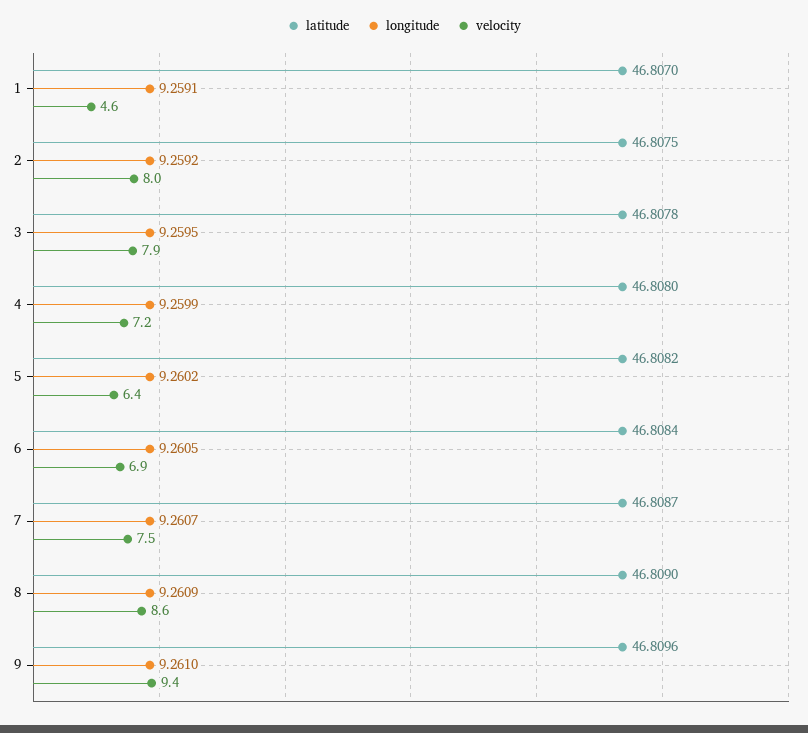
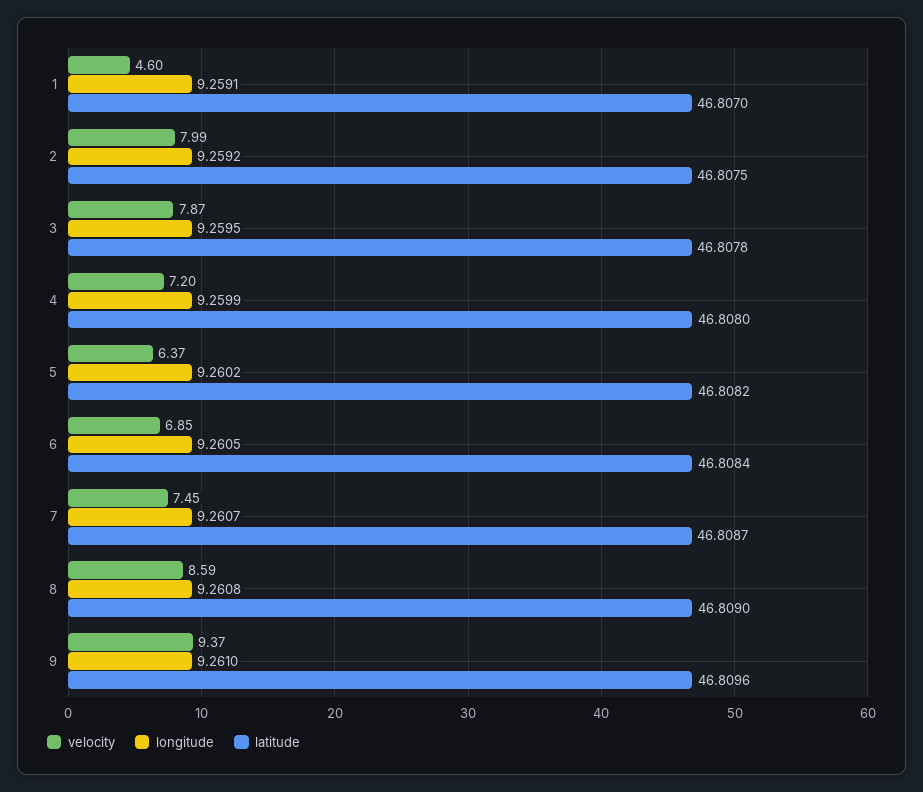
  {
    "latitude": {
      "1": 46.807,
      "2": 46.8075,
      "3": 46.8078,
      "4": 46.808,
      "5": 46.8082,
      "6": 46.8084,
      "7": 46.8087,
      "8": 46.809,
      "9": 46.8096
    },
    "longitude": {
      "1": 9.2591,
      "2": 9.2592,
      "3": 9.2595,
      "4": 9.2599,
      "5": 9.2602,
      "6": 9.2605,
      "7": 9.2607,
-     "8": 9.2609,
+     "8": 9.2608,
      "9": 9.261
    },
    "velocity": {
      "1": 4.6,
      "2": 7.99,
      "3": 7.87,
      "4": 7.2,
      "5": 6.37,
      "6": 6.85,
      "7": 7.45,
      "8": 8.59,
      "9": 9.37
    }
  }

